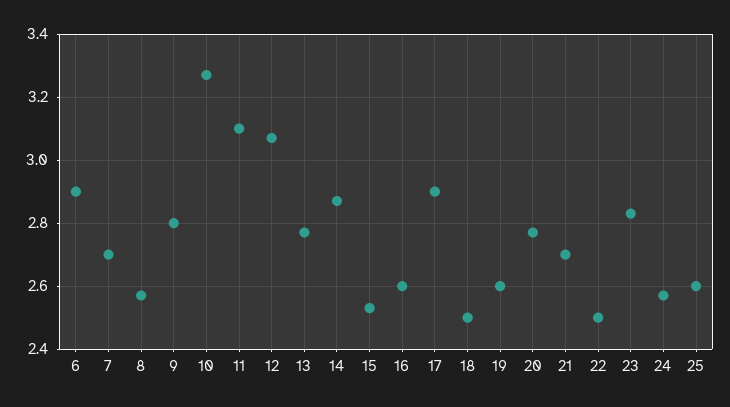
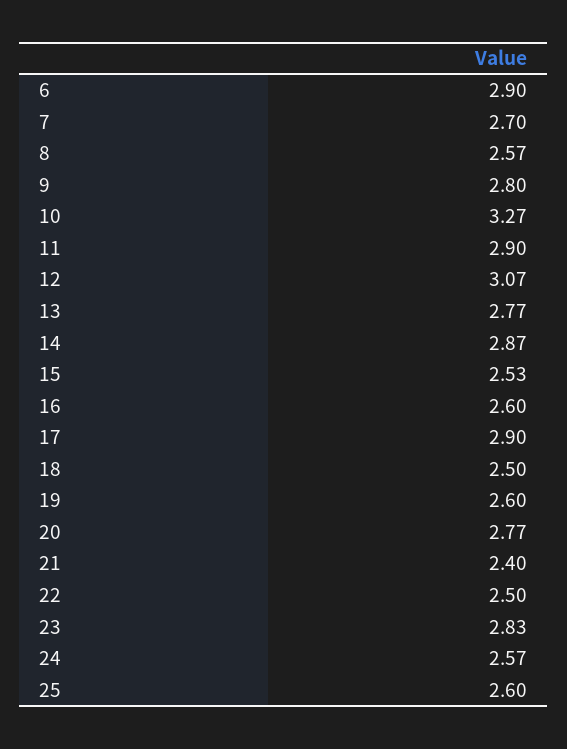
  {
    "6": 2.9,
    "7": 2.7,
    "8": 2.57,
    "9": 2.8,
    "10": 3.27,
-   "11": 3.1,
+   "11": 2.9,
    "12": 3.07,
    "13": 2.77,
    "14": 2.87,
    "15": 2.53,
    "16": 2.6,
    "17": 2.9,
    "18": 2.5,
    "19": 2.6,
    "20": 2.77,
-   "21": 2.7,
+   "21": 2.4,
    "22": 2.5,
    "23": 2.83,
    "24": 2.57,
    "25": 2.6
  }

